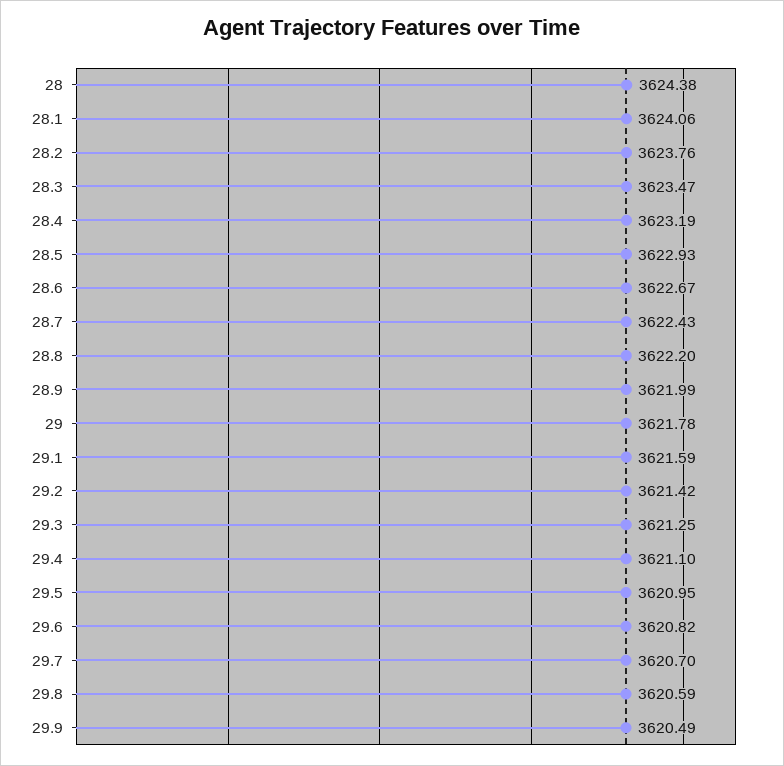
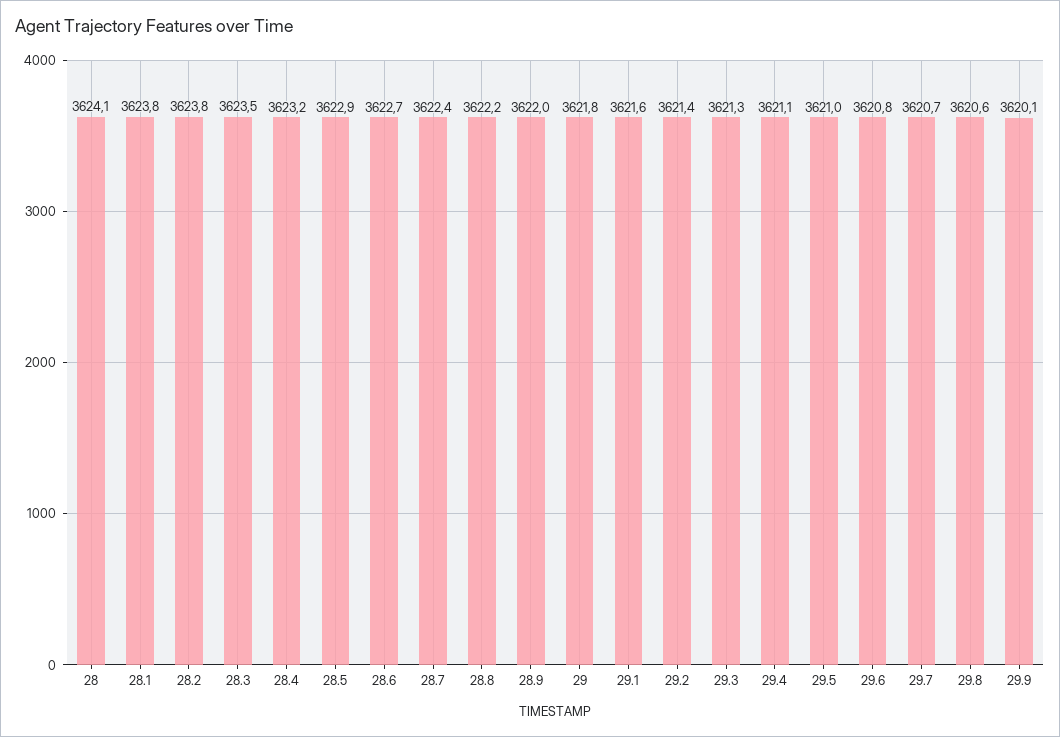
  {
-   "28": 3624.38,
+   "28": 3624.1,
-   "28.1": 3624.06,
+   "28.1": 3623.8,
    "28.2": 3623.76,
    "28.3": 3623.47,
    "28.4": 3623.19,
    "28.5": 3622.93,
    "28.6": 3622.67,
    "28.7": 3622.43,
    "28.8": 3622.2,
    "28.9": 3621.99,
    "29": 3621.78,
    "29.1": 3621.59,
    "29.2": 3621.42,
    "29.3": 3621.25,
    "29.4": 3621.1,
    "29.5": 3620.95,
    "29.6": 3620.82,
    "29.7": 3620.7,
    "29.8": 3620.59,
-   "29.9": 3620.49
+   "29.9": 3620.1
  }

